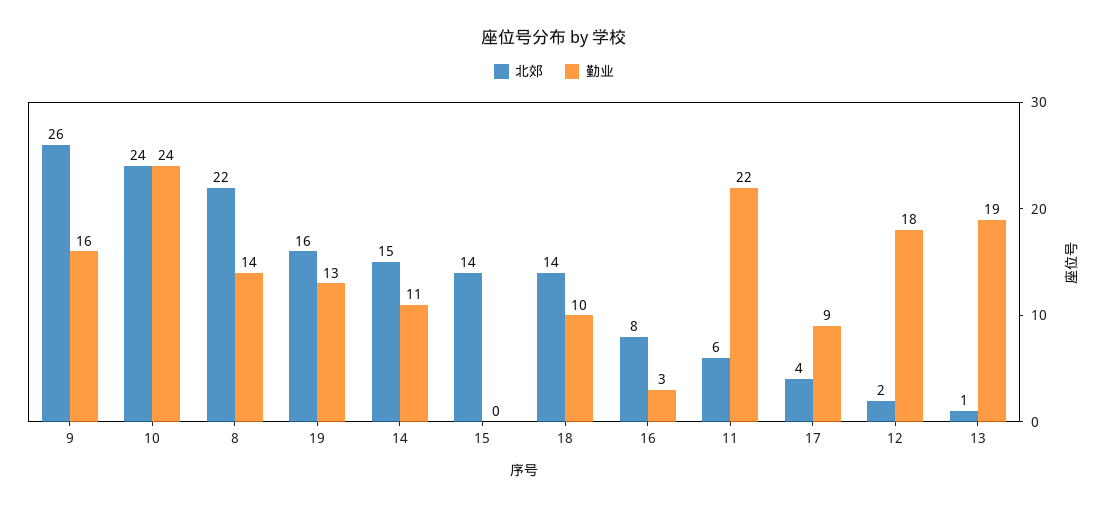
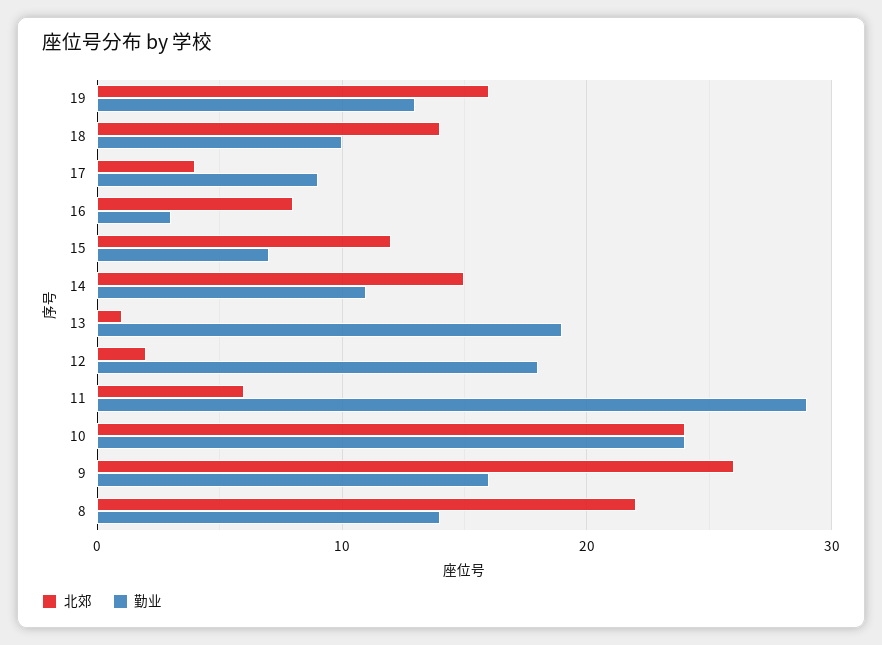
  {
    "北郊": {
      "9": 26,
      "10": 24,
      "8": 22,
      "19": 16,
      "14": 15,
-     "15": 14,
+     "15": 12,
      "18": 14,
      "16": 8,
      "11": 6,
      "17": 4,
      "12": 2,
      "13": 1
    },
    "勤业": {
      "9": 16,
      "10": 24,
      "8": 14,
      "19": 13,
      "14": 11,
-     "15": 0,
+     "15": 7,
      "18": 10,
      "16": 3,
-     "11": 22,
+     "11": 29,
      "17": 9,
      "12": 18,
      "13": 19
    }
  }

